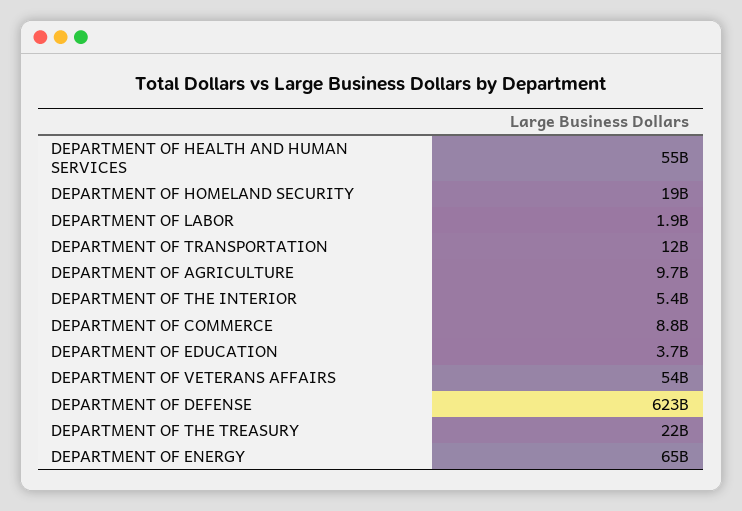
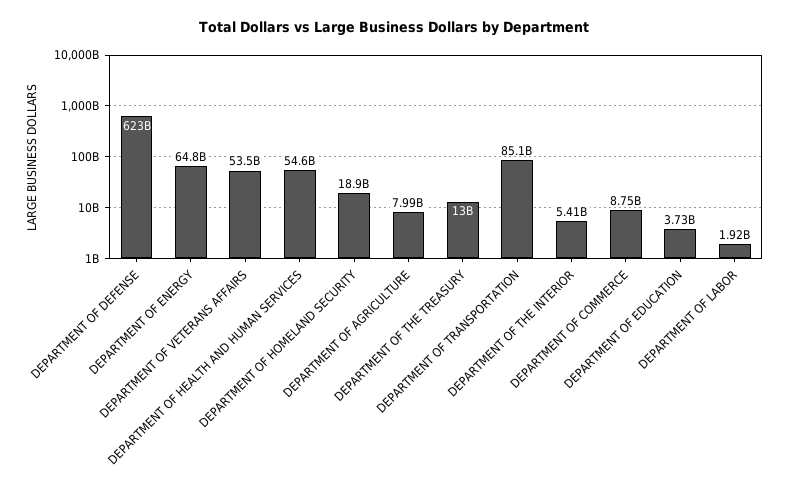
  {
    "DEPARTMENT OF HEALTH AND HUMAN SERVICES": 54600000000,
    "DEPARTMENT OF HOMELAND SECURITY": 18900000000,
    "DEPARTMENT OF LABOR": 1920000000,
-   "DEPARTMENT OF TRANSPORTATION": 12000000000,
+   "DEPARTMENT OF TRANSPORTATION": 85100000000,
-   "DEPARTMENT OF AGRICULTURE": 9700000000,
+   "DEPARTMENT OF AGRICULTURE": 7990000000,
    "DEPARTMENT OF THE INTERIOR": 5410000000,
    "DEPARTMENT OF COMMERCE": 8750000000,
    "DEPARTMENT OF EDUCATION": 3730000000,
    "DEPARTMENT OF VETERANS AFFAIRS": 53500000000,
    "DEPARTMENT OF DEFENSE": 623000000000,
-   "DEPARTMENT OF THE TREASURY": 22000000000,
+   "DEPARTMENT OF THE TREASURY": 13000000000,
    "DEPARTMENT OF ENERGY": 64800000000
  }

